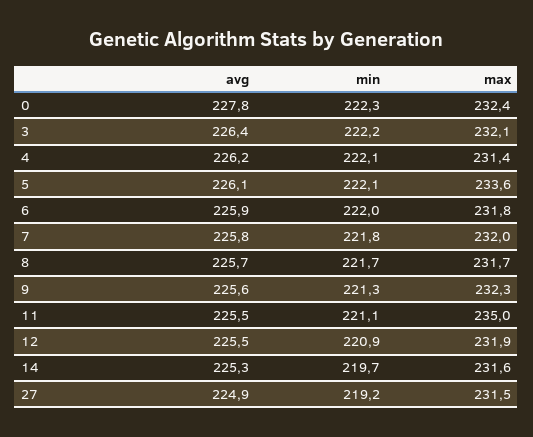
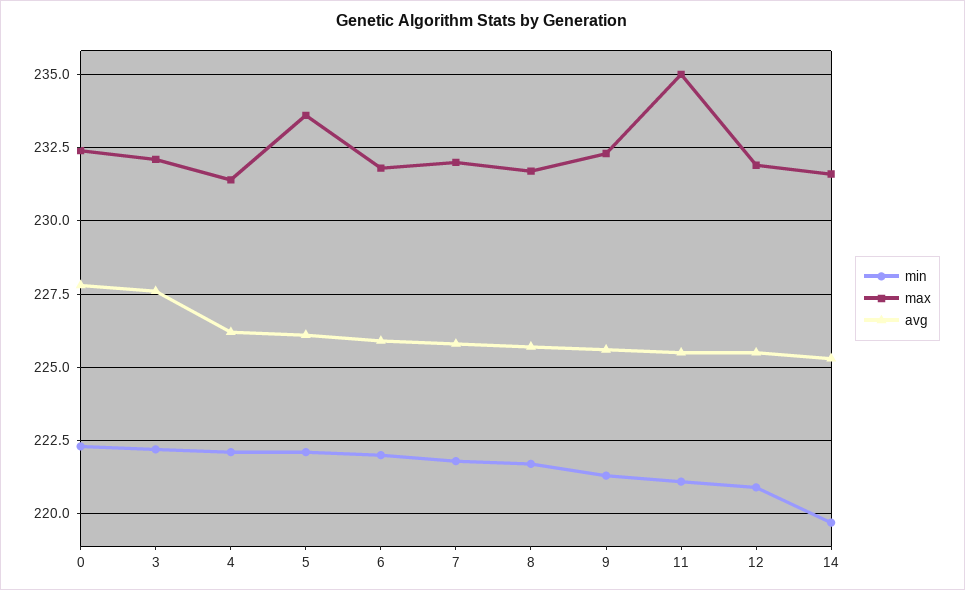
  {
    "avg": {
      "0": 227.8,
-     "3": 226.4,
+     "3": 227.5,
      "4": 226.2,
      "5": 226.1,
      "6": 225.9,
      "7": 225.8,
      "8": 225.7,
      "9": 225.6,
      "11": 225.5,
      "12": 225.5,
-     "14": 225.3,
+     "14": 225.3
-     "27": 224.9
    },
    "min": {
      "0": 222.3,
      "3": 222.2,
      "4": 222.1,
      "5": 222.1,
      "6": 222,
      "7": 221.8,
      "8": 221.7,
      "9": 221.3,
      "11": 221.1,
      "12": 220.9,
-     "14": 219.7,
+     "14": 219.7
-     "27": 219.2
    },
    "max": {
      "0": 232.4,
      "3": 232.1,
      "4": 231.4,
      "5": 233.6,
      "6": 231.8,
      "7": 232,
      "8": 231.7,
      "9": 232.3,
      "11": 235,
      "12": 231.9,
-     "14": 231.6,
+     "14": 231.6
-     "27": 231.5
    }
  }

